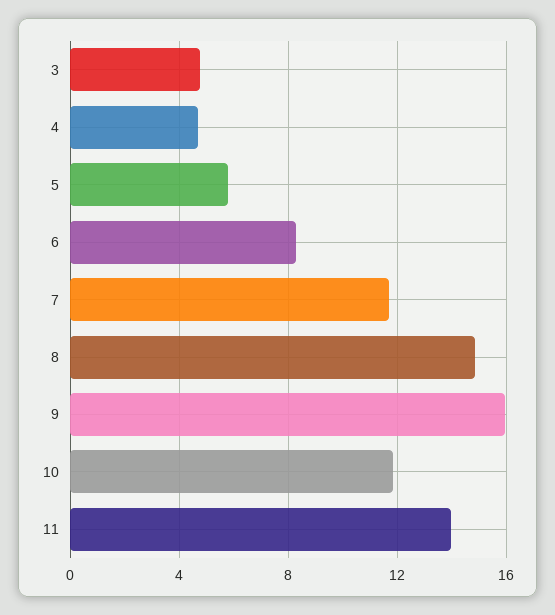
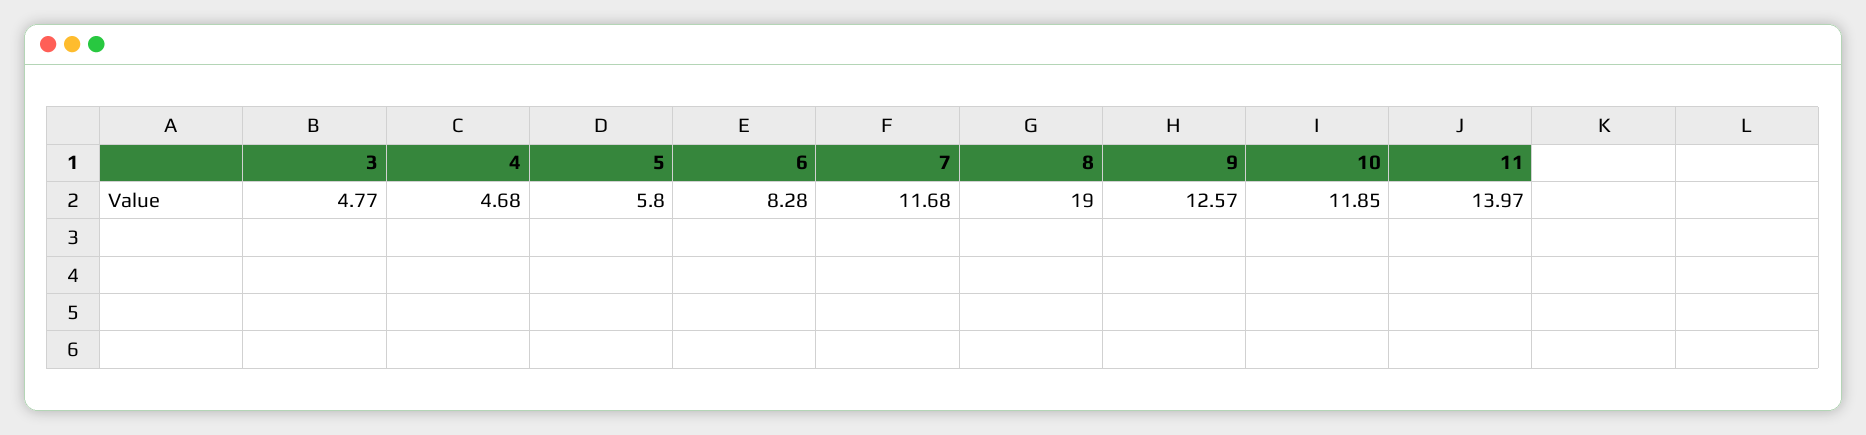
  {
    "3": 4.77,
    "4": 4.68,
    "5": 5.8,
    "6": 8.28,
    "7": 11.68,
-   "8": 15,
+   "8": 19,
-   "9": 16,
+   "9": 12.57,
    "10": 11.85,
    "11": 13.97
  }

